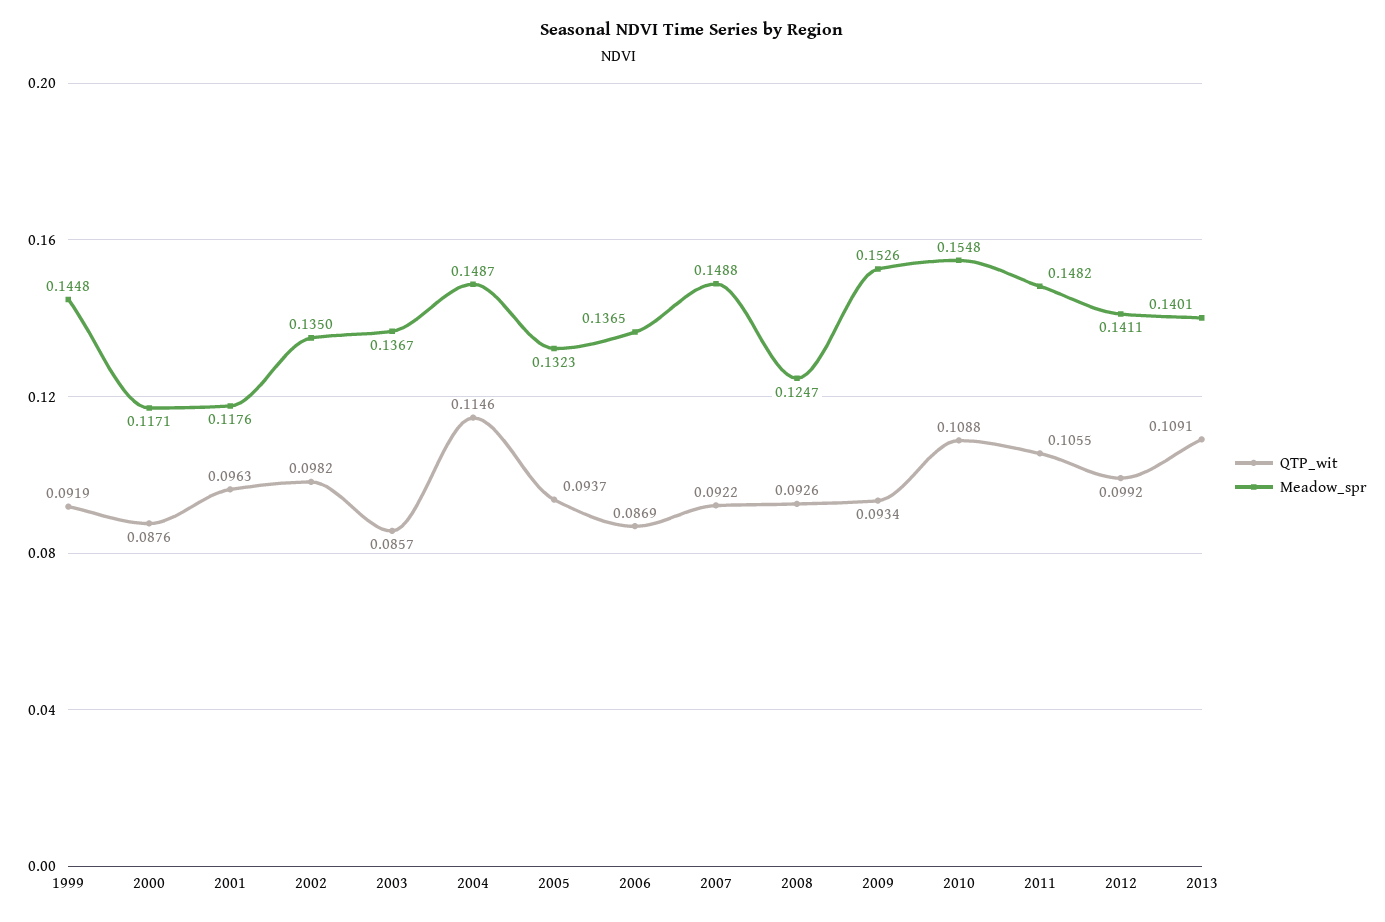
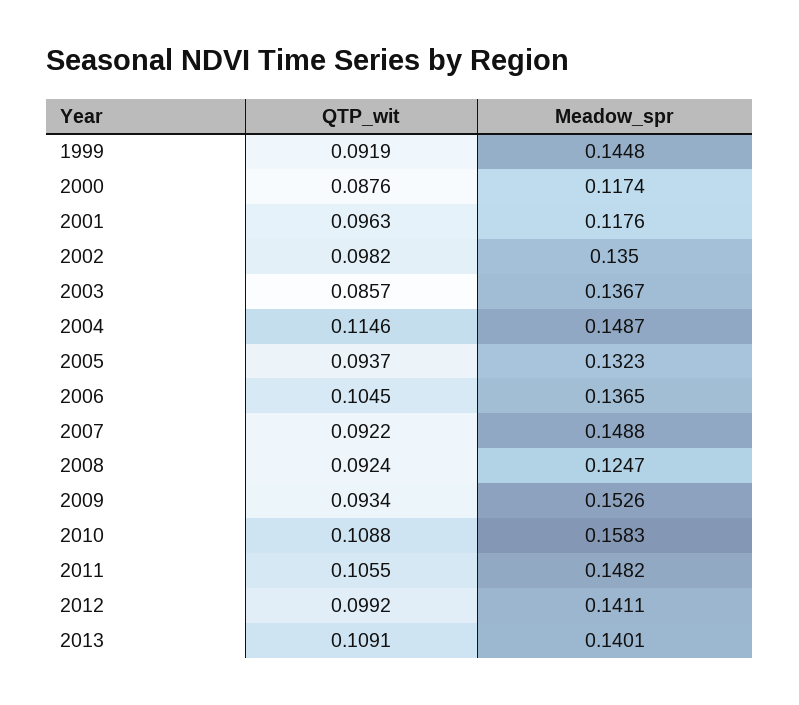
  {
    "QTP_wit": {
      "1999": 0.0919,
      "2000": 0.0876,
      "2001": 0.0963,
      "2002": 0.0982,
      "2003": 0.0857,
      "2004": 0.1146,
      "2005": 0.0937,
-     "2006": 0.0869,
+     "2006": 0.1045,
      "2007": 0.0922,
-     "2008": 0.0926,
+     "2008": 0.0924,
      "2009": 0.0934,
      "2010": 0.1088,
      "2011": 0.1055,
      "2012": 0.0992,
      "2013": 0.1091
    },
    "Meadow_spr": {
      "1999": 0.1448,
-     "2000": 0.1171,
+     "2000": 0.1174,
      "2001": 0.1176,
      "2002": 0.135,
      "2003": 0.1367,
      "2004": 0.1487,
      "2005": 0.1323,
      "2006": 0.1365,
      "2007": 0.1488,
      "2008": 0.1247,
      "2009": 0.1526,
-     "2010": 0.1548,
+     "2010": 0.1583,
      "2011": 0.1482,
      "2012": 0.1411,
      "2013": 0.1401
    }
  }

